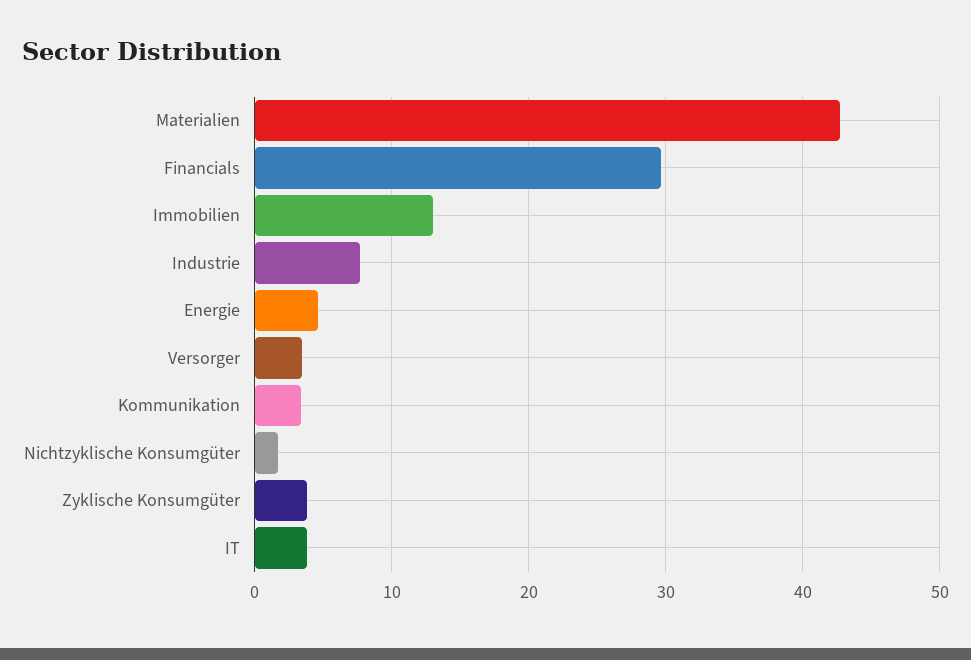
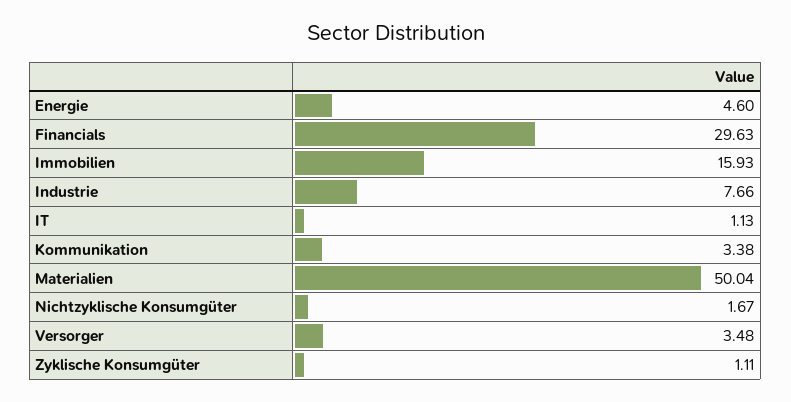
  {
-   "Materialien": 43,
+   "Materialien": 50.04,
    "Financials": 29.63,
-   "Immobilien": 13,
+   "Immobilien": 15.93,
    "Industrie": 7.66,
    "Energie": 4.6,
    "Versorger": 3.48,
    "Kommunikation": 3.38,
    "Nichtzyklische Konsumgüter": 1.67,
-   "Zyklische Konsumgüter": 4,
+   "Zyklische Konsumgüter": 1.11,
-   "IT": 4
+   "IT": 1.13
  }

